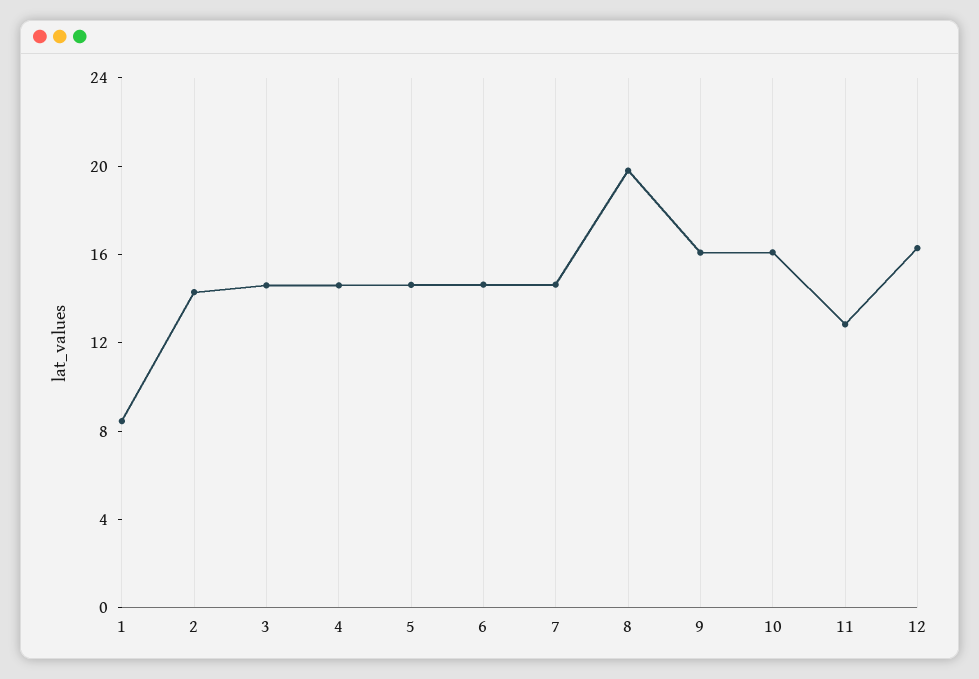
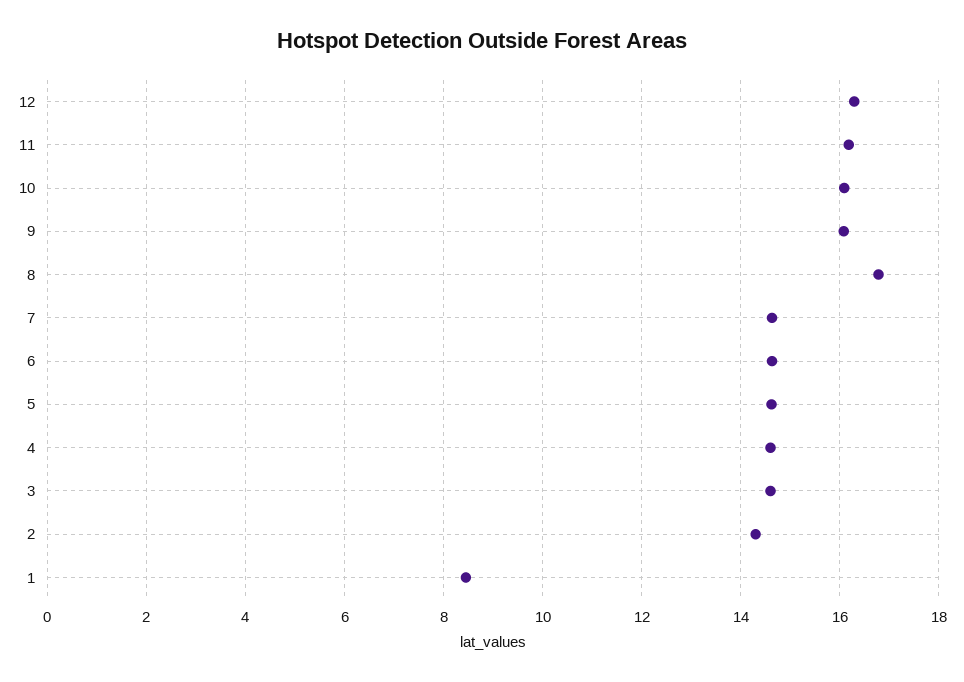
  {
    "1": 8.4,
    "2": 14.4,
    "3": 14.6,
    "4": 14.6,
    "5": 14.6,
    "6": 14.6,
    "7": 14.6,
-   "8": 20,
+   "8": 16.8,
    "9": 16,
    "10": 16,
-   "11": 13,
+   "11": 16.2,
    "12": 16.2
  }

